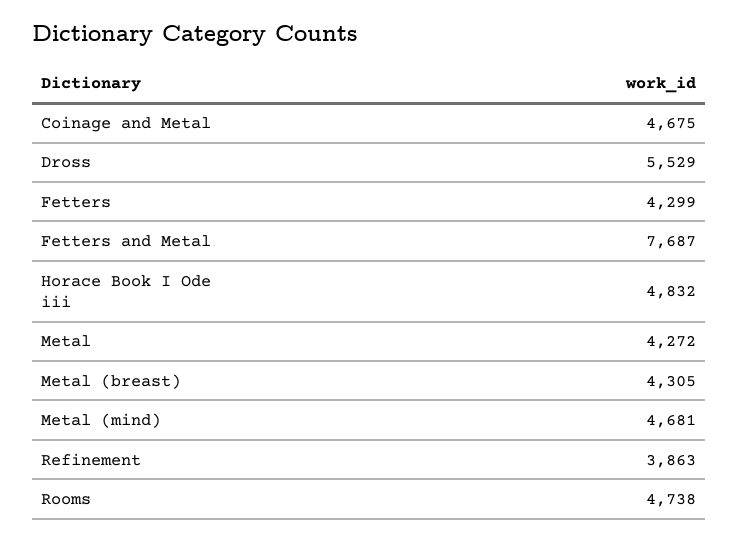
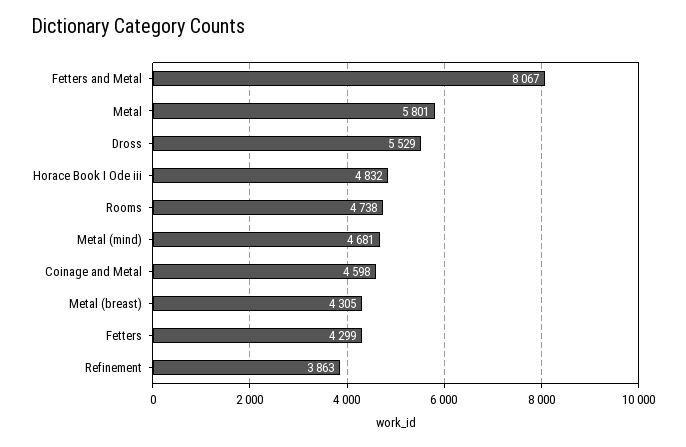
  {
-   "Coinage and Metal": 4675,
+   "Coinage and Metal": 4598,
    "Dross": 5529,
    "Fetters": 4299,
-   "Fetters and Metal": 7687,
+   "Fetters and Metal": 8067,
    "Horace Book I Ode iii": 4832,
-   "Metal": 4272,
+   "Metal": 5801,
    "Metal (breast)": 4305,
    "Metal (mind)": 4681,
    "Refinement": 3863,
    "Rooms": 4738
  }

